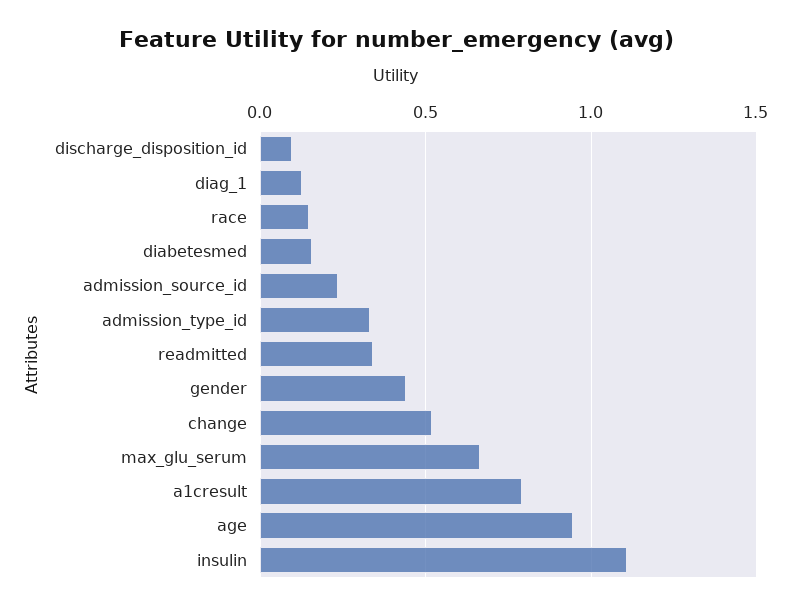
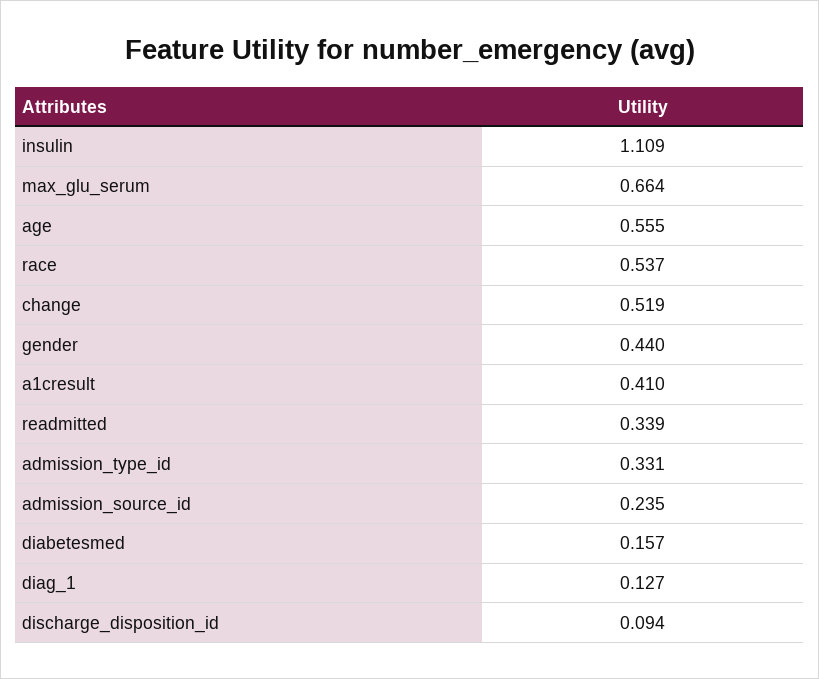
  {
    "discharge_disposition_id": 0.094,
    "diag_1": 0.127,
-   "race": 0.15,
+   "race": 0.537,
    "diabetesmed": 0.157,
    "admission_source_id": 0.235,
    "admission_type_id": 0.331,
    "readmitted": 0.339,
    "gender": 0.44,
    "change": 0.519,
    "max_glu_serum": 0.664,
-   "a1cresult": 0.8,
+   "a1cresult": 0.41,
-   "age": 0.95,
+   "age": 0.555,
    "insulin": 1.109
  }

